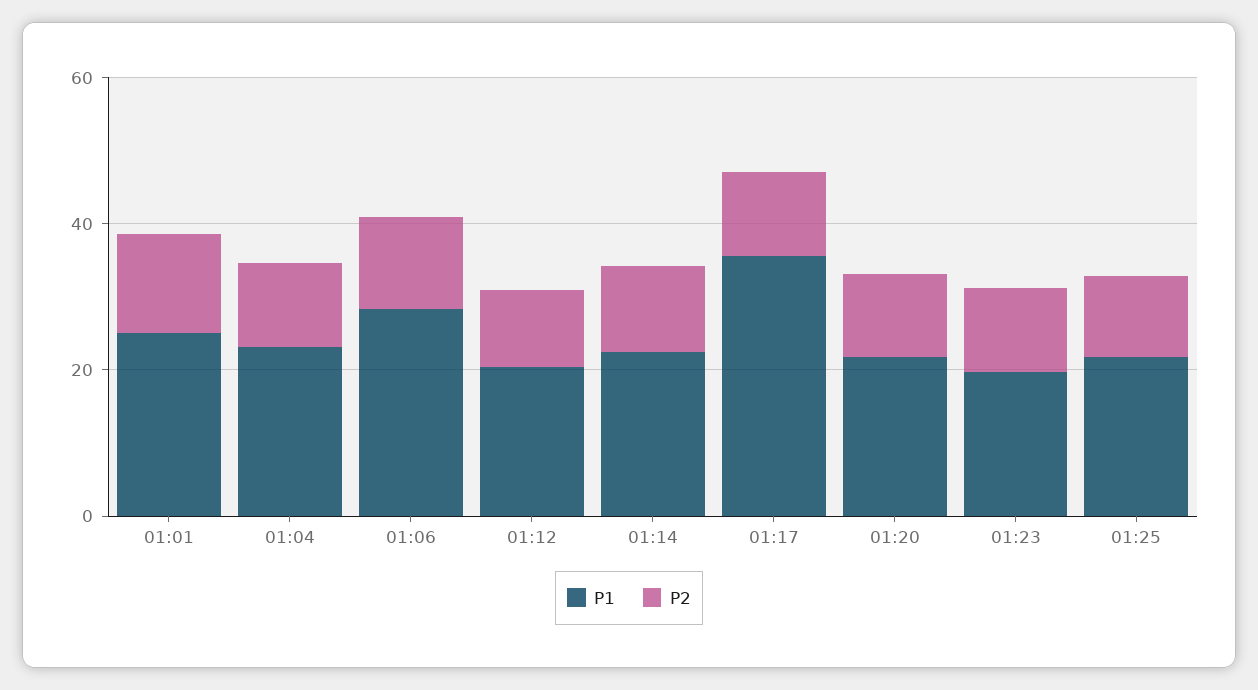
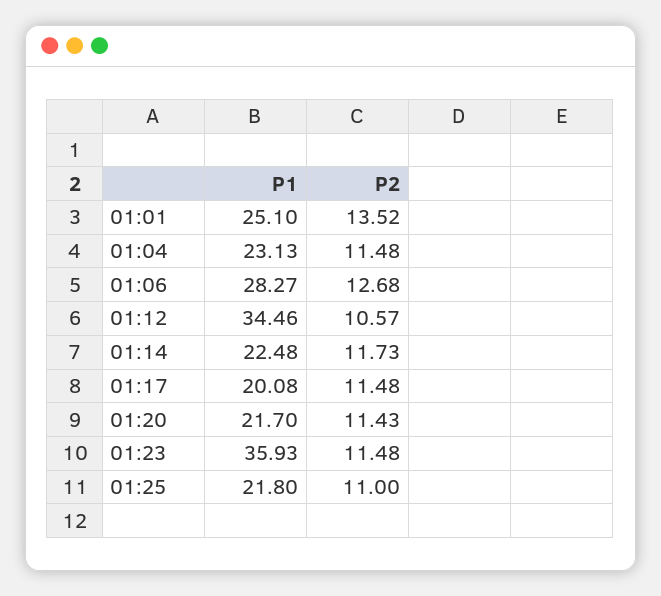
  {
    "P1": {
      "01:01": 25.1,
      "01:04": 23.13,
      "01:06": 28.27,
-     "01:12": 20,
+     "01:12": 34.46,
      "01:14": 22.48,
-     "01:17": 35,
+     "01:17": 20.08,
      "01:20": 21.7,
-     "01:23": 20,
+     "01:23": 35.93,
      "01:25": 21.8
    },
    "P2": {
      "01:01": 13.52,
      "01:04": 11.48,
      "01:06": 12.68,
      "01:12": 10.57,
      "01:14": 11.73,
      "01:17": 11.48,
      "01:20": 11.43,
      "01:23": 11.48,
      "01:25": 11
    }
  }

